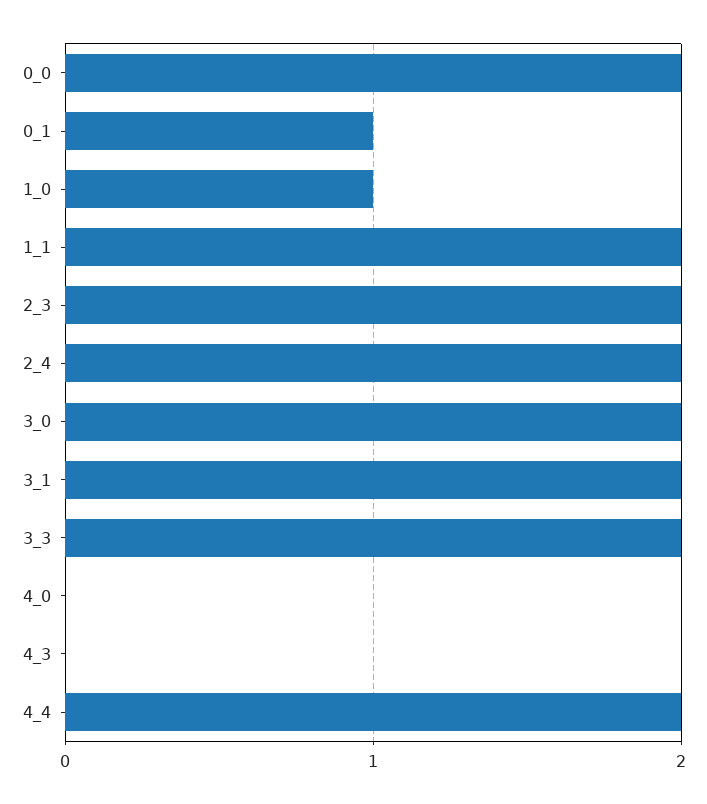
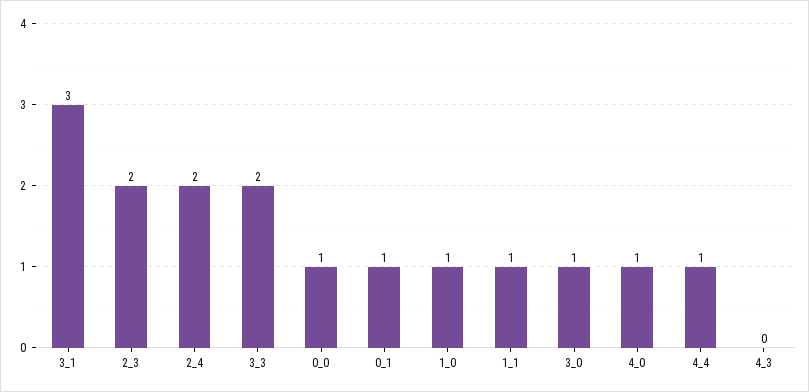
  {
-   "0_0": 2,
+   "0_0": 1,
    "0_1": 1,
    "1_0": 1,
-   "1_1": 2,
+   "1_1": 1,
    "2_3": 2,
    "2_4": 2,
-   "3_0": 2,
+   "3_0": 1,
-   "3_1": 2,
+   "3_1": 3,
    "3_3": 2,
-   "4_0": 0,
+   "4_0": 1,
    "4_3": 0,
-   "4_4": 2
+   "4_4": 1
  }

